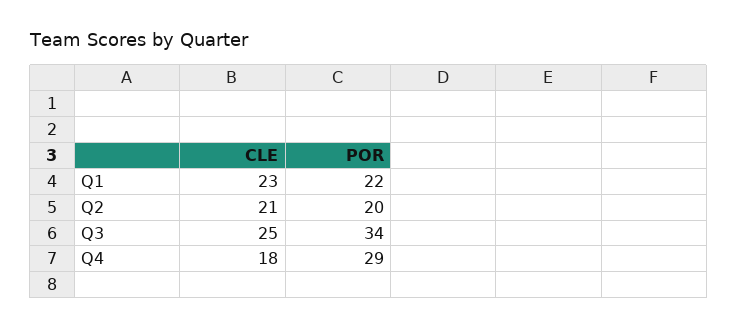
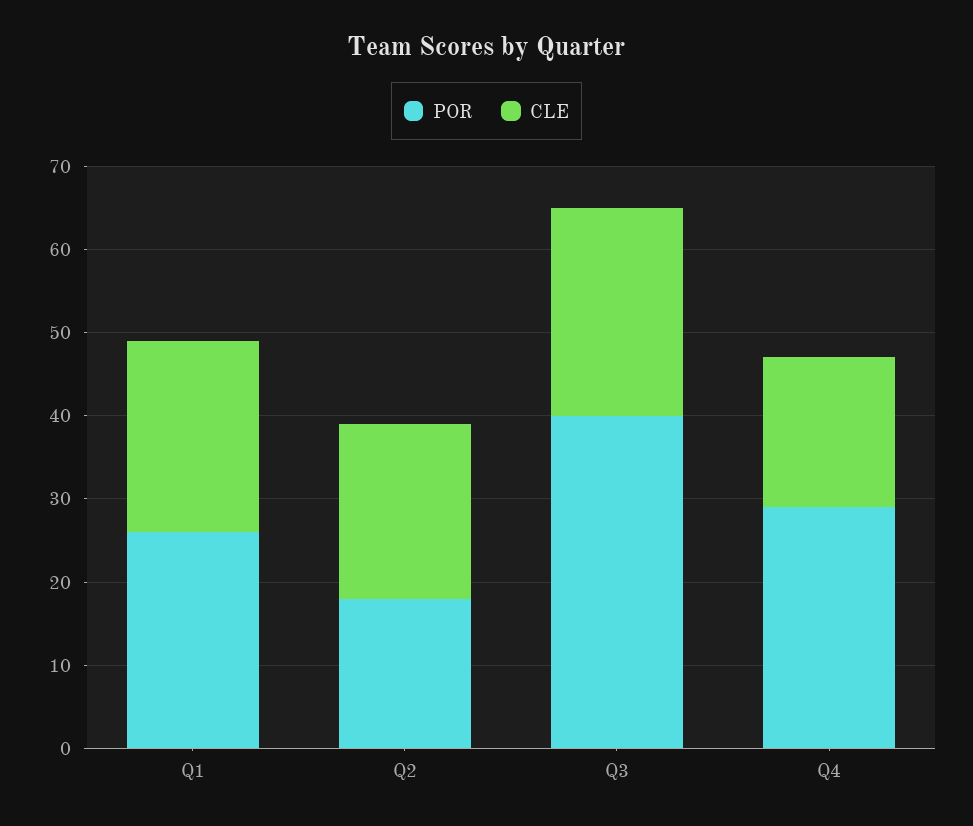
  {
    "CLE": {
      "Q1": 23,
      "Q2": 21,
      "Q3": 25,
      "Q4": 18
    },
    "POR": {
-     "Q1": 22,
+     "Q1": 26,
-     "Q2": 20,
+     "Q2": 18,
-     "Q3": 34,
+     "Q3": 40,
      "Q4": 29
    }
  }

